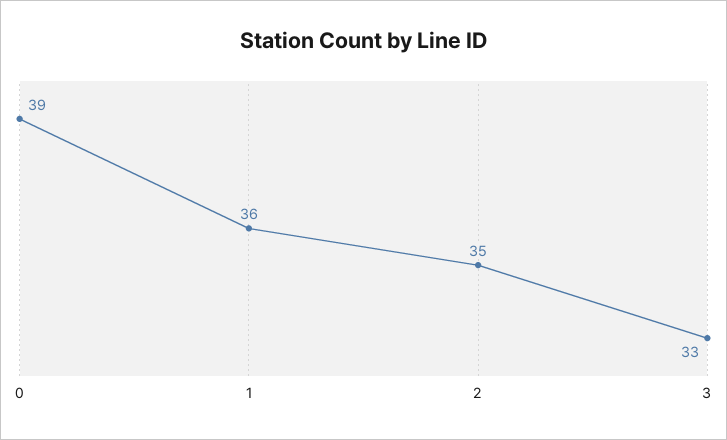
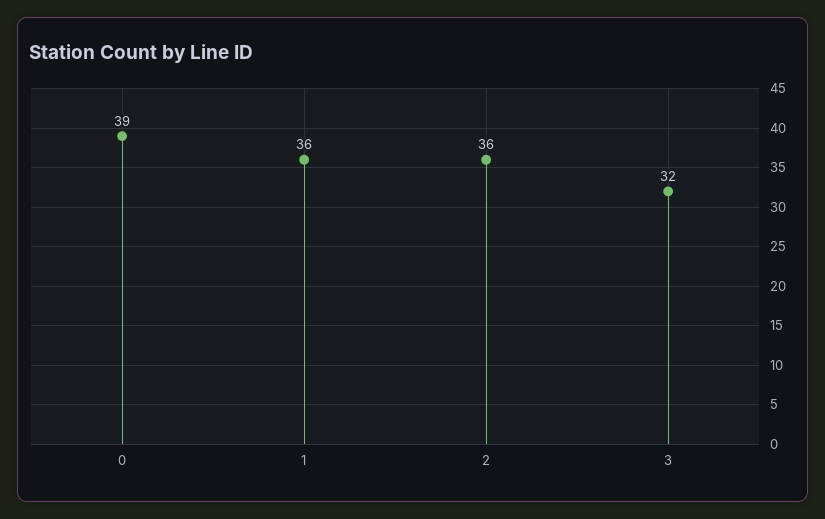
  {
    "0": 39,
    "1": 36,
-   "2": 35,
+   "2": 36,
-   "3": 33
+   "3": 32
  }

